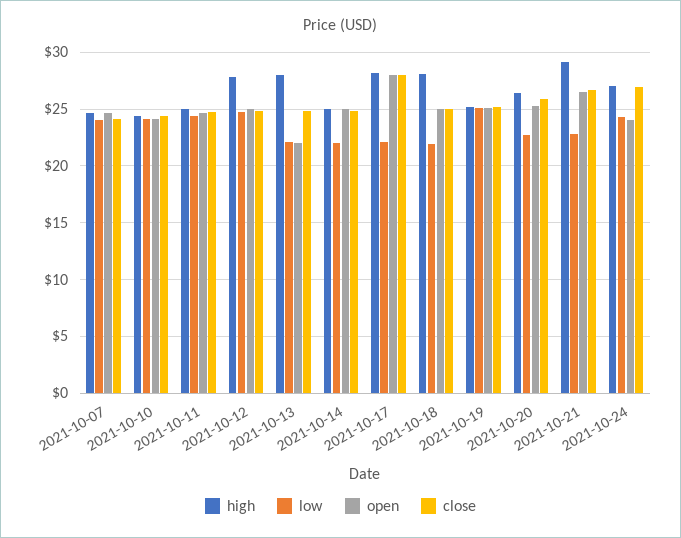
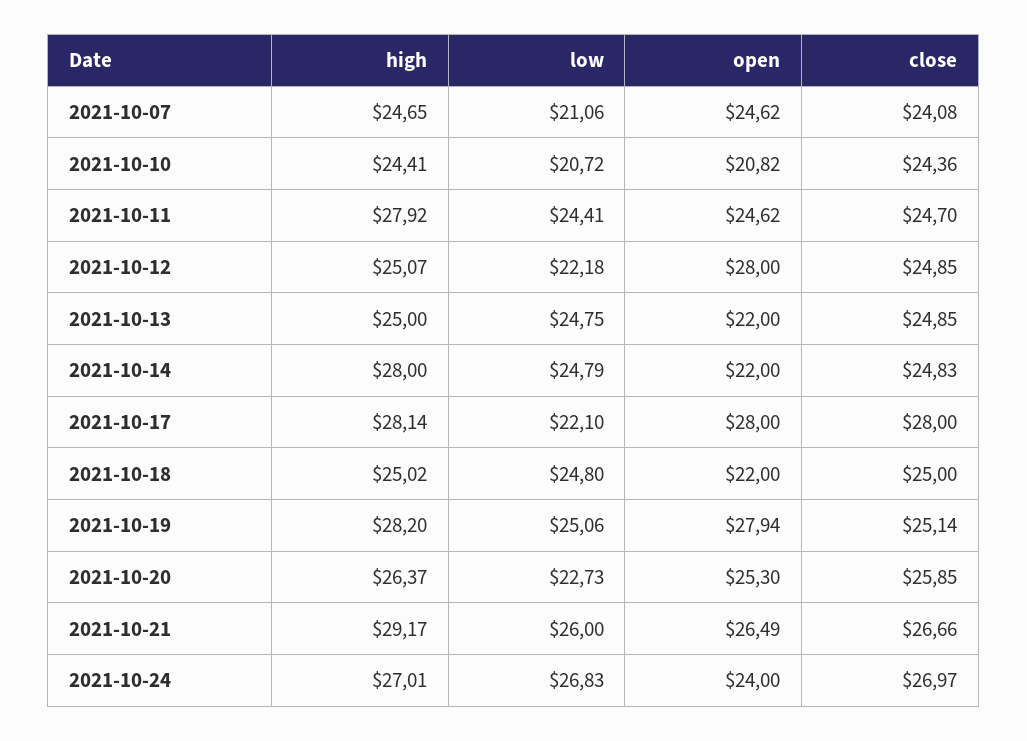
  {
    "high": {
      "2021-10-07": 24.65,
      "2021-10-10": 24.41,
-     "2021-10-11": 25,
+     "2021-10-11": 27.92,
-     "2021-10-12": 28,
+     "2021-10-12": 25.07,
-     "2021-10-13": 28,
+     "2021-10-13": 25,
-     "2021-10-14": 25,
+     "2021-10-14": 28,
      "2021-10-17": 28.14,
-     "2021-10-18": 28,
+     "2021-10-18": 25.02,
-     "2021-10-19": 25,
+     "2021-10-19": 28.2,
      "2021-10-20": 26.37,
      "2021-10-21": 29.17,
      "2021-10-24": 27.01
    },
    "low": {
-     "2021-10-07": 24,
+     "2021-10-07": 21.06,
-     "2021-10-10": 24,
+     "2021-10-10": 20.72,
      "2021-10-11": 24.41,
-     "2021-10-12": 25,
+     "2021-10-12": 22.18,
-     "2021-10-13": 22,
+     "2021-10-13": 24.75,
-     "2021-10-14": 22,
+     "2021-10-14": 24.79,
      "2021-10-17": 22.1,
-     "2021-10-18": 22,
+     "2021-10-18": 24.8,
      "2021-10-19": 25.06,
      "2021-10-20": 22.73,
-     "2021-10-21": 23,
+     "2021-10-21": 26,
-     "2021-10-24": 24
+     "2021-10-24": 26.83
    },
    "open": {
      "2021-10-07": 24.62,
-     "2021-10-10": 24,
+     "2021-10-10": 20.82,
      "2021-10-11": 24.62,
-     "2021-10-12": 25,
+     "2021-10-12": 28,
      "2021-10-13": 22,
-     "2021-10-14": 25,
+     "2021-10-14": 22,
      "2021-10-17": 28,
-     "2021-10-18": 25,
+     "2021-10-18": 22,
-     "2021-10-19": 25,
+     "2021-10-19": 27.94,
      "2021-10-20": 25.3,
      "2021-10-21": 26.49,
      "2021-10-24": 24
    },
    "close": {
      "2021-10-07": 24.08,
      "2021-10-10": 24.36,
      "2021-10-11": 24.7,
      "2021-10-12": 24.85,
      "2021-10-13": 24.85,
      "2021-10-14": 24.83,
      "2021-10-17": 28,
      "2021-10-18": 25,
      "2021-10-19": 25.14,
      "2021-10-20": 25.85,
      "2021-10-21": 26.66,
      "2021-10-24": 26.97
    }
  }

